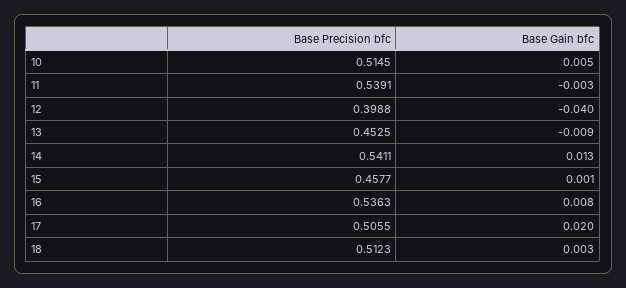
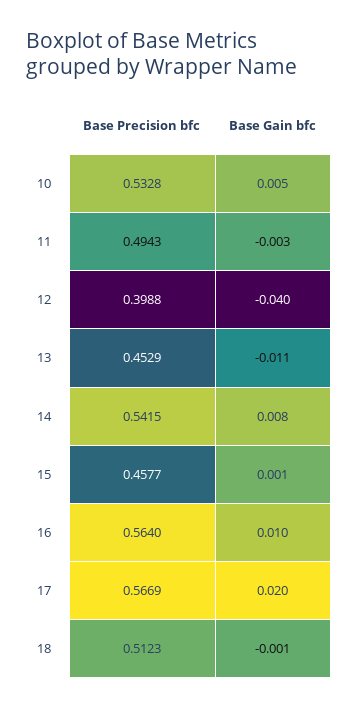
  {
    "Base Precision bfc": {
-     "10": 0.5145,
+     "10": 0.5328,
-     "11": 0.5391,
+     "11": 0.4943,
      "12": 0.3988,
-     "13": 0.4525,
+     "13": 0.4529,
-     "14": 0.5411,
+     "14": 0.5415,
      "15": 0.4577,
-     "16": 0.5363,
+     "16": 0.564,
-     "17": 0.5055,
+     "17": 0.5669,
      "18": 0.5123
    },
    "Base Gain bfc": {
      "10": 0.005,
      "11": -0.003,
      "12": -0.04,
-     "13": -0.009,
+     "13": -0.011,
-     "14": 0.013,
+     "14": 0.008,
      "15": 0.001,
-     "16": 0.008,
+     "16": 0.01,
      "17": 0.02,
-     "18": 0.003
+     "18": -0.001
    }
  }

